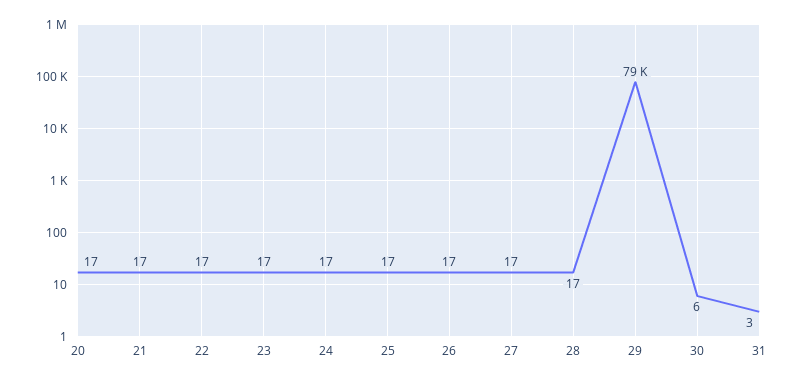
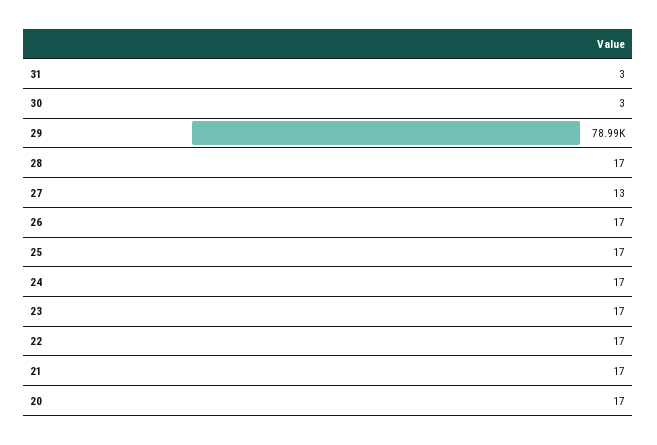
  {
    "20": 17,
    "21": 17,
    "22": 17,
    "23": 17,
    "24": 17,
    "25": 17,
    "26": 17,
-   "27": 17,
+   "27": 13,
    "28": 17,
    "29": 78990,
-   "30": 6,
+   "30": 3,
    "31": 3
  }

